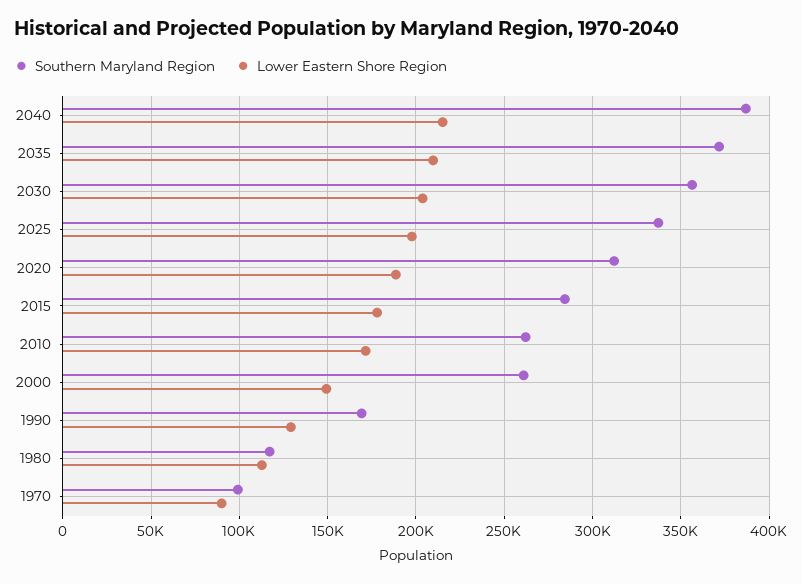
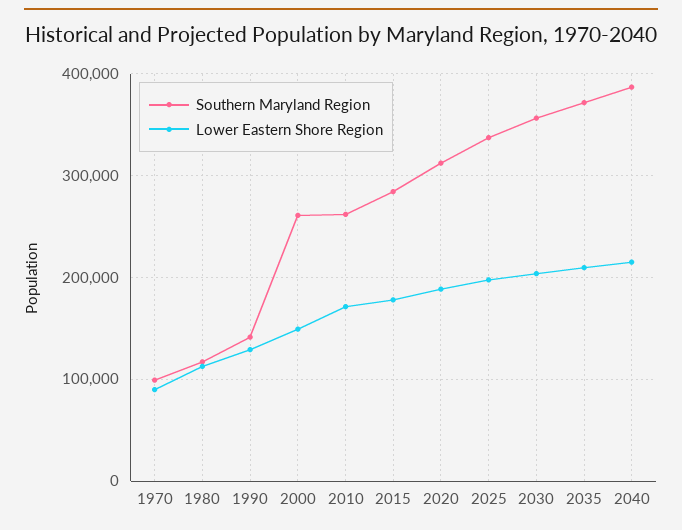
  {
    "Southern Maryland Region": {
      "2040": 385000,
      "2035": 370000,
      "2030": 355000,
      "2025": 335000,
      "2020": 310000,
      "2015": 285000,
      "2010": 260000,
      "2000": 260000,
-     "1990": 170000,
+     "1990": 140000,
      "1980": 115000,
      "1970": 100000
    },
    "Lower Eastern Shore Region": {
      "2040": 215000,
      "2035": 210000,
      "2030": 205000,
      "2025": 200000,
      "2020": 190000,
      "2015": 180000,
      "2010": 170000,
      "2000": 150000,
      "1990": 130000,
      "1980": 115000,
      "1970": 90000
    }
  }

